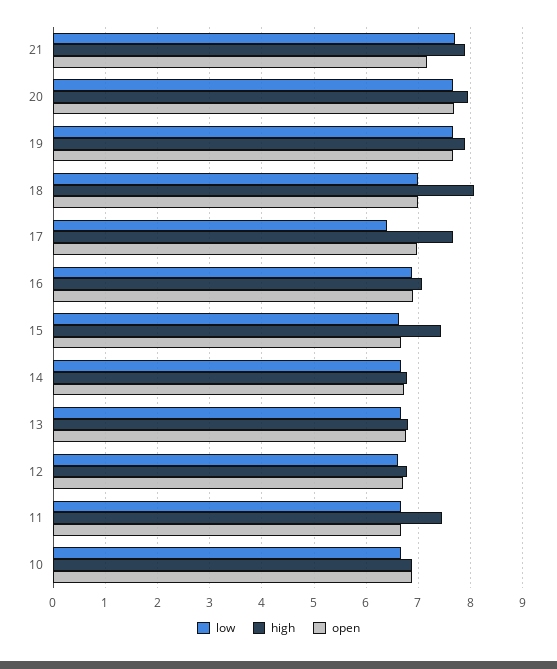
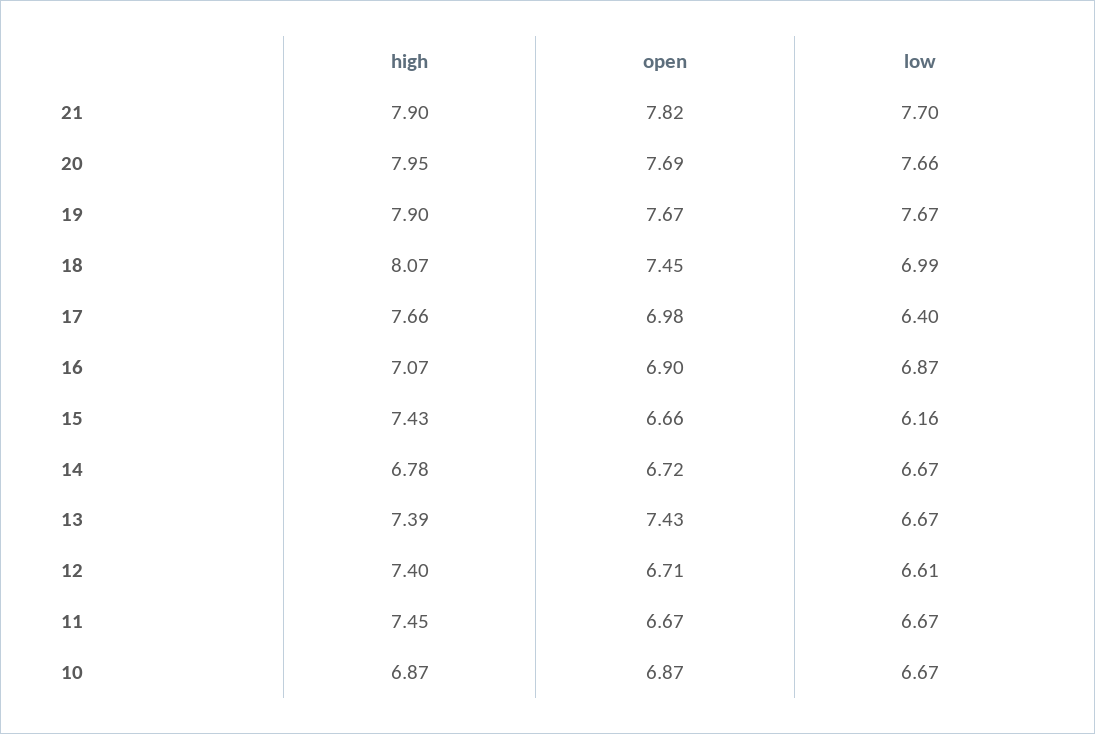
  {
    "low": {
      "21": 7.7,
      "20": 7.66,
      "19": 7.67,
      "18": 6.99,
      "17": 6.4,
      "16": 6.87,
-     "15": 6.6,
+     "15": 6.16,
      "14": 6.67,
      "13": 6.67,
      "12": 6.61,
      "11": 6.67,
      "10": 6.67
    },
    "high": {
      "21": 7.9,
      "20": 7.95,
      "19": 7.9,
      "18": 8.07,
      "17": 7.66,
      "16": 7.07,
      "15": 7.43,
      "14": 6.78,
-     "13": 6.8,
+     "13": 7.39,
-     "12": 6.8,
+     "12": 7.4,
      "11": 7.45,
      "10": 6.87
    },
    "open": {
-     "21": 7.2,
+     "21": 7.82,
      "20": 7.69,
      "19": 7.67,
-     "18": 7,
+     "18": 7.45,
      "17": 6.98,
      "16": 6.9,
      "15": 6.66,
      "14": 6.72,
-     "13": 6.8,
+     "13": 7.43,
      "12": 6.71,
      "11": 6.67,
      "10": 6.87
    }
  }

